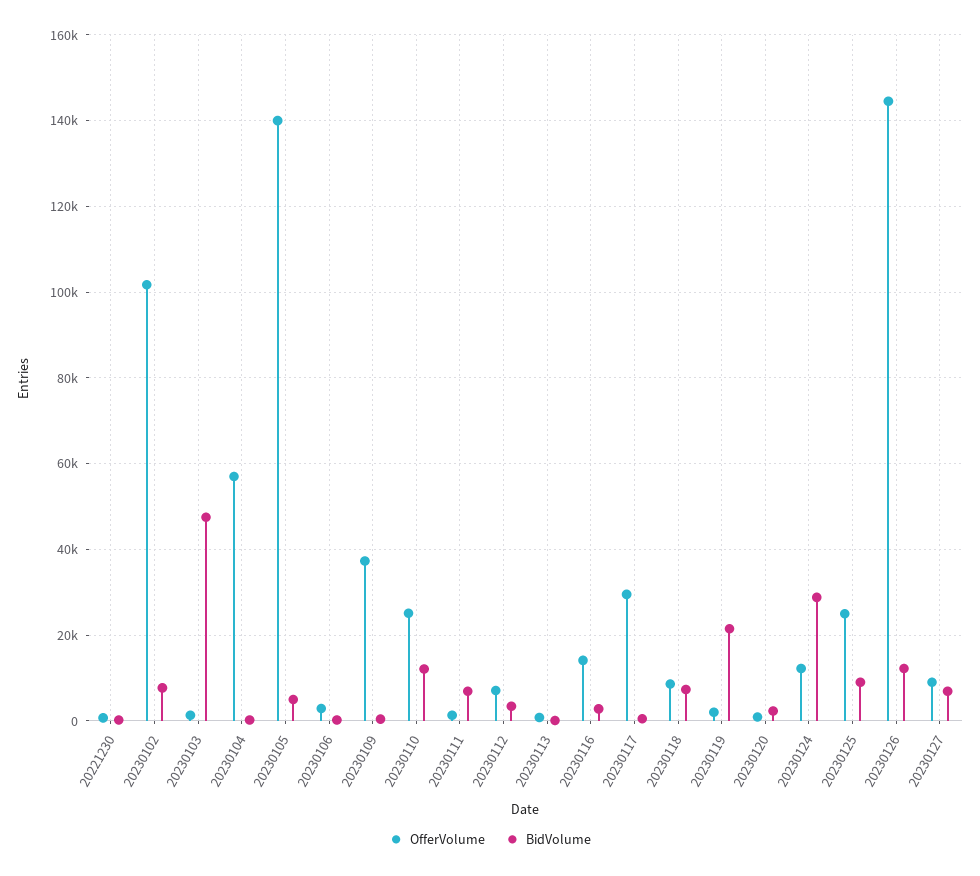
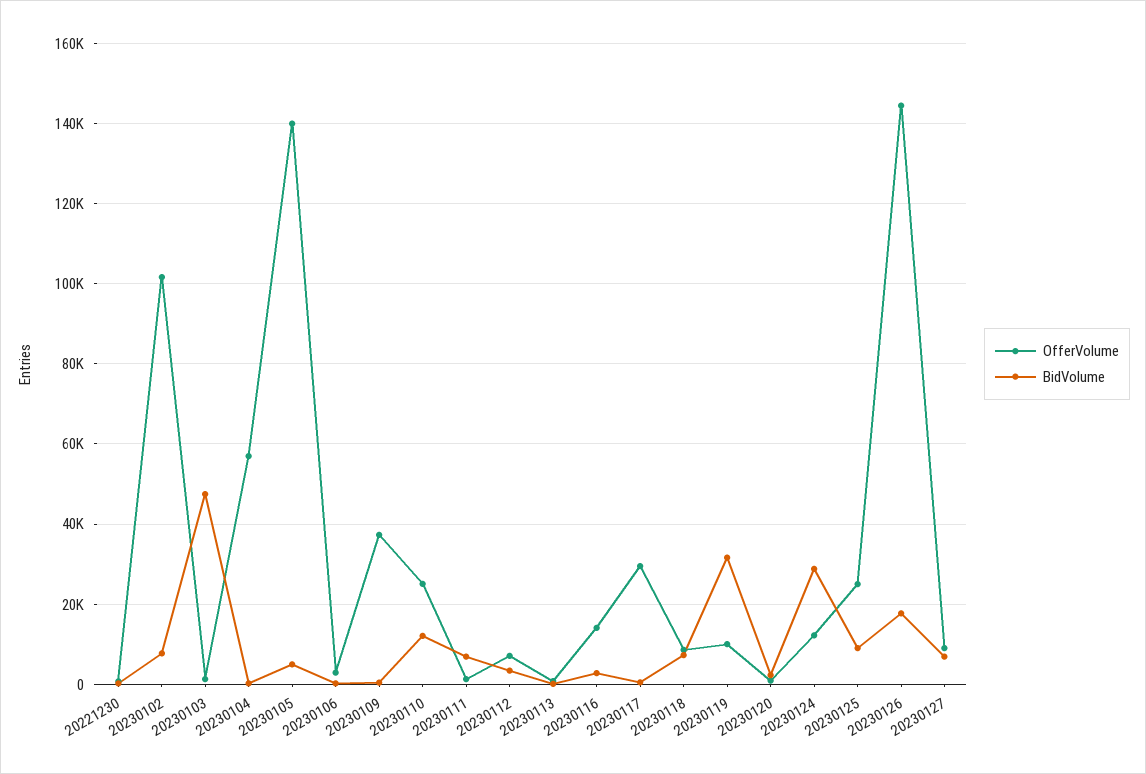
  {
    "OfferVolume": {
      "20221230": 0,
      "20230102": 102000,
      "20230103": 2000,
      "20230104": 58000,
      "20230105": 140000,
      "20230106": 2000,
      "20230109": 38000,
      "20230110": 26000,
      "20230111": 2000,
      "20230112": 8000,
      "20230113": 0,
      "20230116": 14000,
      "20230117": 30000,
      "20230118": 8000,
-     "20230119": 2000,
+     "20230119": 10000,
      "20230120": 0,
      "20230124": 12000,
      "20230125": 26000,
      "20230126": 144000,
      "20230127": 10000
    },
    "BidVolume": {
      "20221230": 0,
      "20230102": 8000,
      "20230103": 48000,
      "20230104": 0,
      "20230105": 6000,
      "20230106": 0,
      "20230109": 0,
      "20230110": 12000,
      "20230111": 6000,
      "20230112": 4000,
      "20230113": 0,
      "20230116": 2000,
      "20230117": 0,
      "20230118": 8000,
-     "20230119": 22000,
+     "20230119": 32000,
      "20230120": 2000,
      "20230124": 28000,
      "20230125": 10000,
-     "20230126": 12000,
+     "20230126": 18000,
      "20230127": 6000
    }
  }

